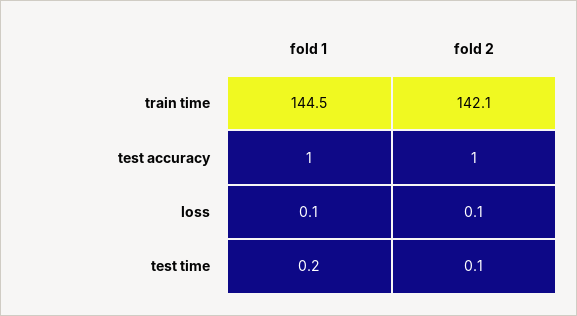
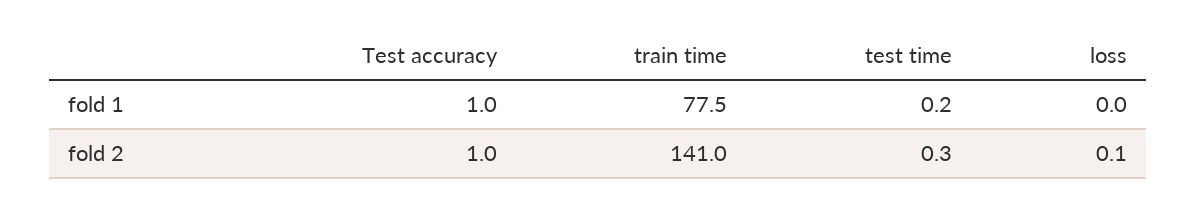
  {
    "fold 1": {
-     "train time": 144.5,
+     "train time": 77.5,
      "test accuracy": 1,
-     "loss": 0.1,
+     "loss": 0,
      "test time": 0.2
    },
    "fold 2": {
-     "train time": 142.1,
+     "train time": 141,
      "test accuracy": 1,
      "loss": 0.1,
-     "test time": 0.1
+     "test time": 0.3
    }
  }

